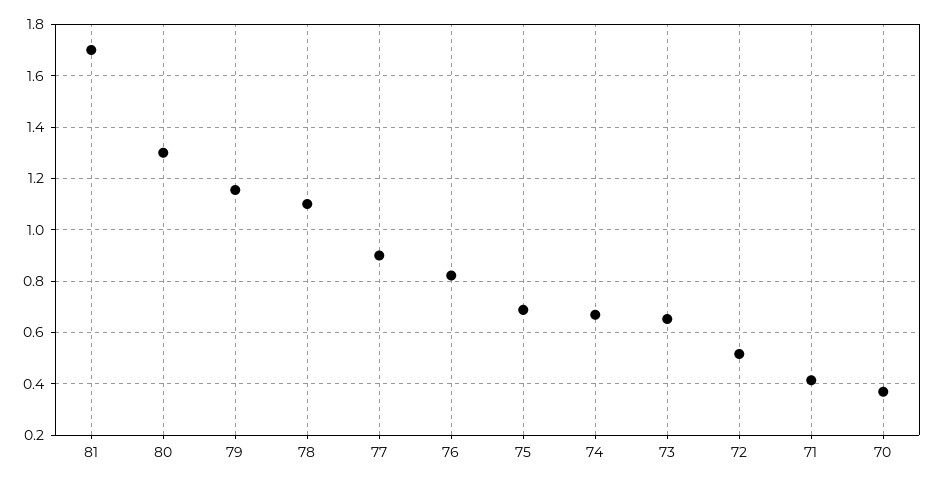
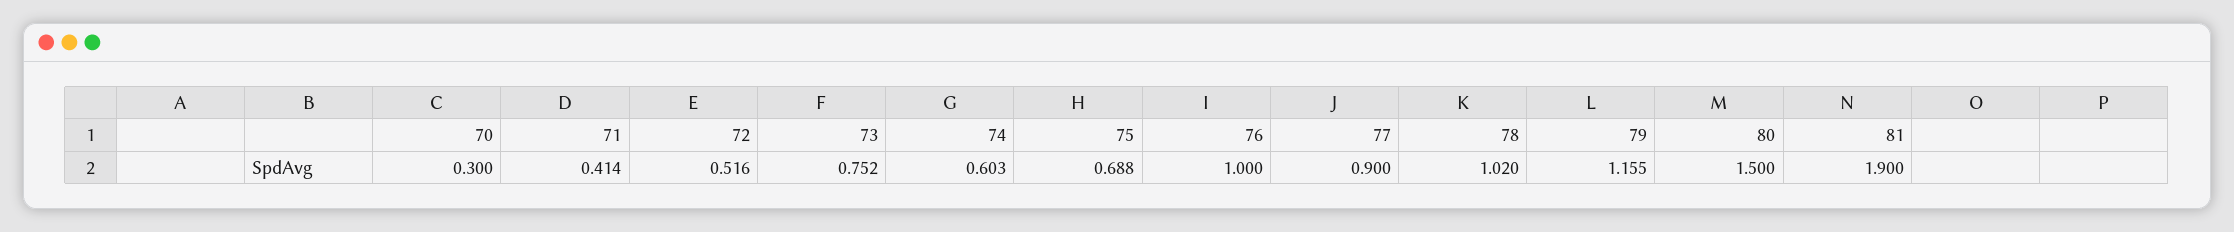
  {
-   "81": 1.7,
+   "81": 1.9,
-   "80": 1.3,
+   "80": 1.5,
    "79": 1.155,
-   "78": 1.1,
+   "78": 1.02,
    "77": 0.9,
-   "76": 0.825,
+   "76": 1,
    "75": 0.688,
-   "74": 0.675,
+   "74": 0.603,
-   "73": 0.65,
+   "73": 0.752,
    "72": 0.516,
    "71": 0.414,
-   "70": 0.375
+   "70": 0.3
  }

